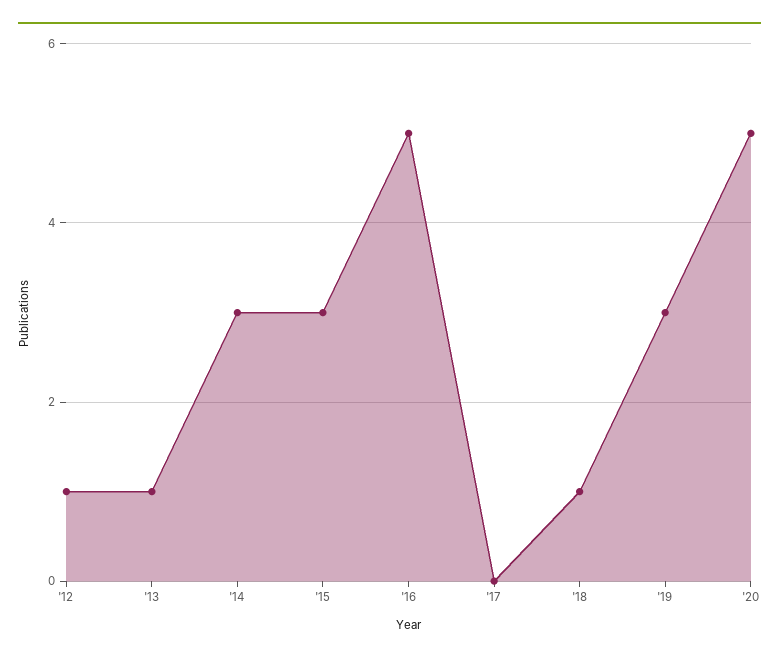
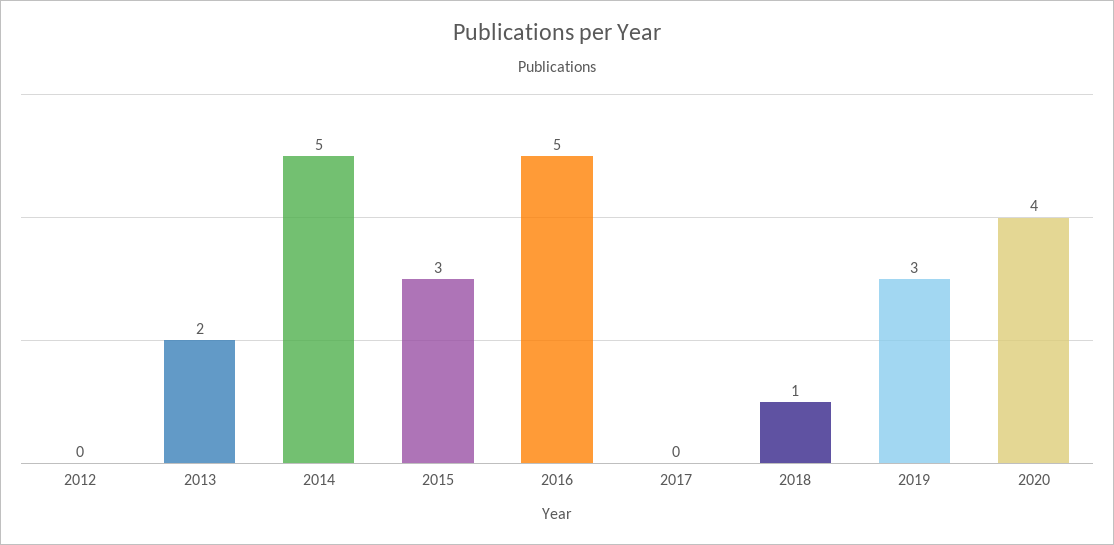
  {
-   "'12": 1,
+   "'12": 0,
-   "'13": 1,
+   "'13": 2,
-   "'14": 3,
+   "'14": 5,
    "'15": 3,
    "'16": 5,
    "'17": 0,
    "'18": 1,
    "'19": 3,
-   "'20": 5
+   "'20": 4
  }

